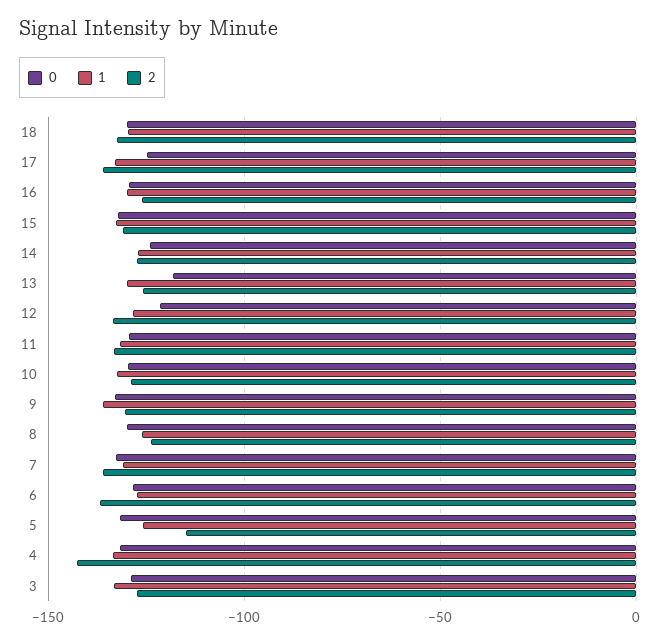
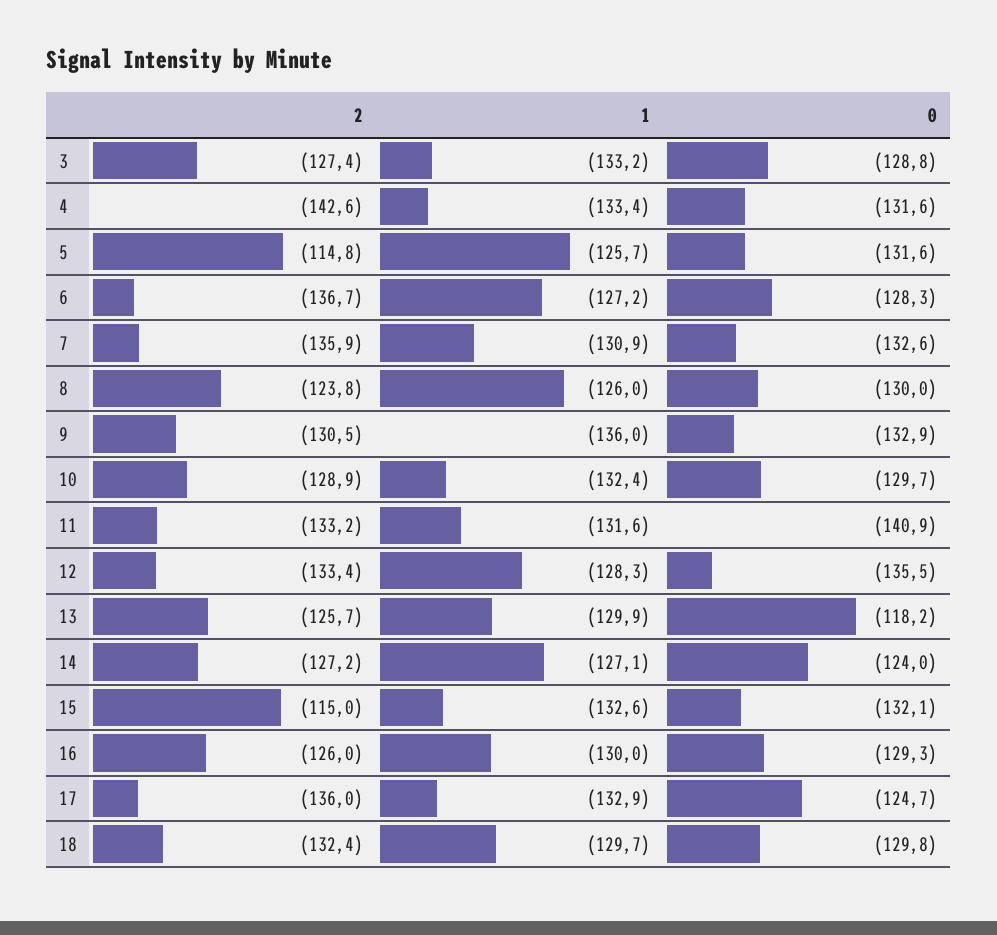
  {
    "0": {
      "18": -129.8,
      "17": -124.7,
      "16": -129.3,
      "15": -132.1,
      "14": -124,
      "13": -118.2,
-     "12": -120,
+     "12": -135.5,
-     "11": -130,
+     "11": -140.9,
      "10": -129.7,
      "9": -132.9,
      "8": -130,
      "7": -132.6,
      "6": -128.3,
      "5": -131.6,
      "4": -131.6,
      "3": -128.8
    },
    "1": {
      "18": -129.7,
      "17": -132.9,
      "16": -130,
      "15": -132.6,
      "14": -127.1,
      "13": -129.9,
      "12": -128.3,
      "11": -131.6,
      "10": -132.4,
      "9": -136,
      "8": -126,
      "7": -130.9,
      "6": -127.2,
      "5": -125.7,
      "4": -133.4,
      "3": -133.2
    },
    "2": {
      "18": -132.4,
      "17": -136,
      "16": -126,
-     "15": -130,
+     "15": -115,
      "14": -127.2,
      "13": -125.7,
      "12": -133.4,
      "11": -133.2,
      "10": -128.9,
      "9": -130.5,
      "8": -123.8,
      "7": -135.9,
      "6": -136.7,
      "5": -114.8,
      "4": -142.6,
      "3": -127.4
    }
  }

